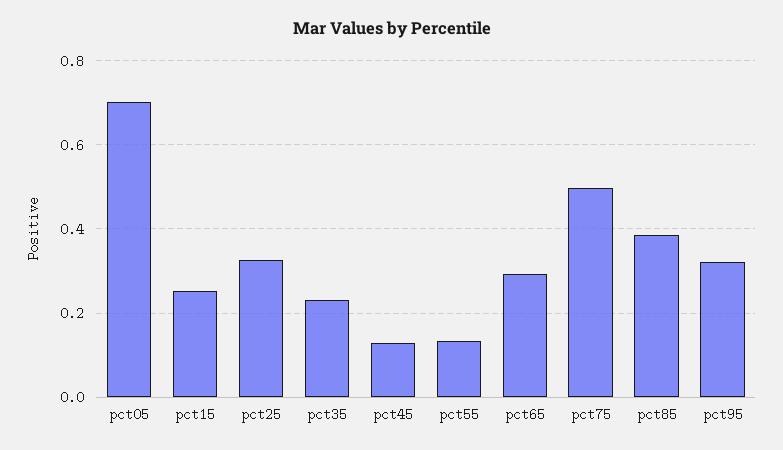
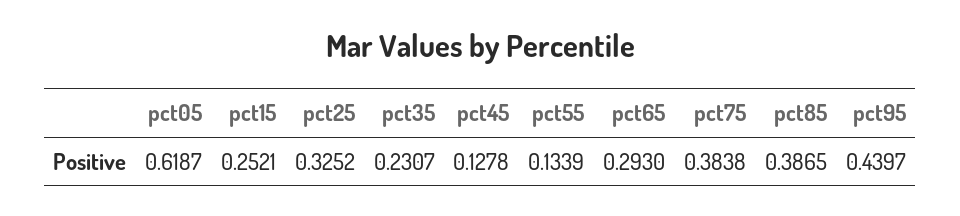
  {
-   "pct05": 0.7,
+   "pct05": 0.6187,
    "pct15": 0.2521,
    "pct25": 0.3252,
    "pct35": 0.2307,
    "pct45": 0.1278,
    "pct55": 0.1339,
    "pct65": 0.293,
-   "pct75": 0.5,
+   "pct75": 0.3838,
    "pct85": 0.3865,
-   "pct95": 0.32
+   "pct95": 0.4397
  }

